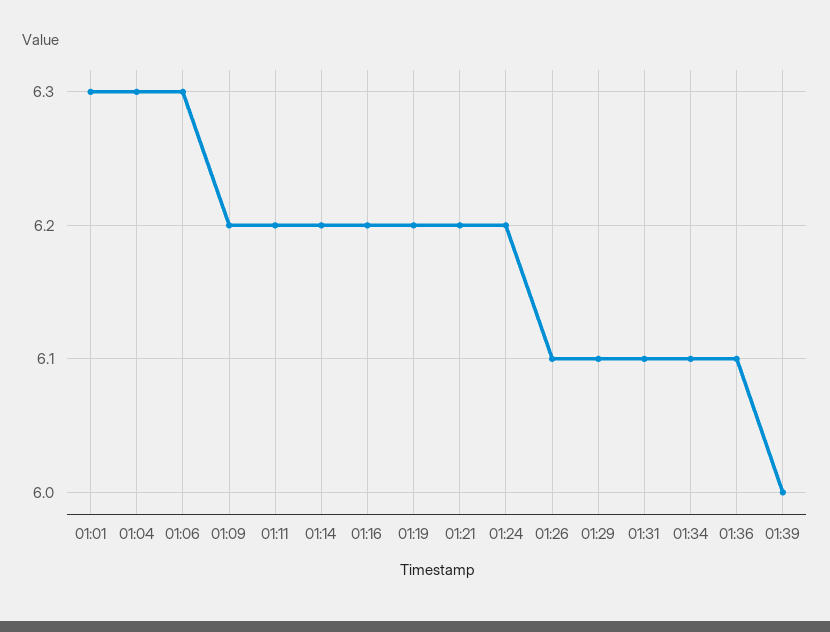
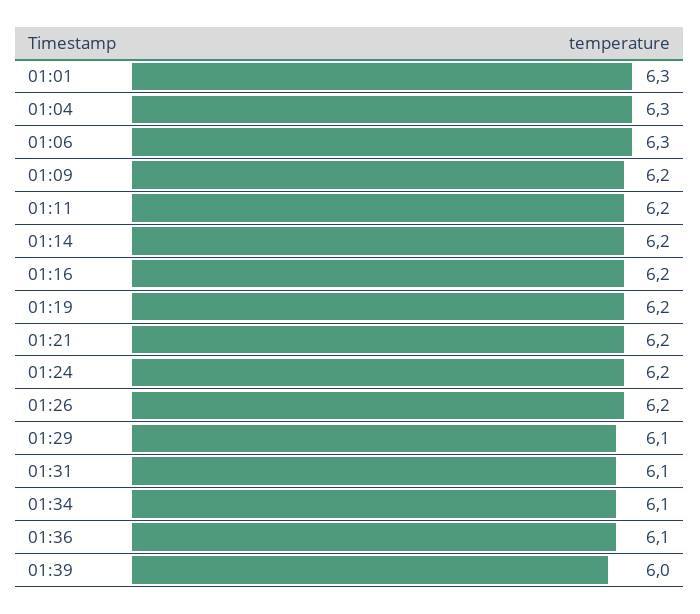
  {
    "01:01": 6.3,
    "01:04": 6.3,
    "01:06": 6.3,
    "01:09": 6.2,
    "01:11": 6.2,
    "01:14": 6.2,
    "01:16": 6.2,
    "01:19": 6.2,
    "01:21": 6.2,
    "01:24": 6.2,
-   "01:26": 6.1,
+   "01:26": 6.2,
    "01:29": 6.1,
    "01:31": 6.1,
    "01:34": 6.1,
    "01:36": 6.1,
    "01:39": 6
  }

